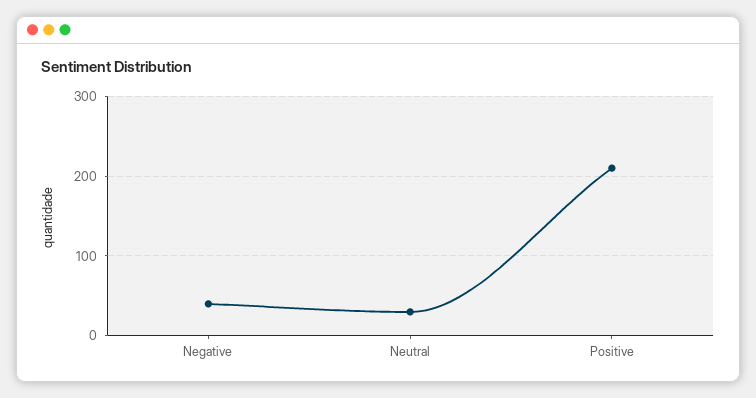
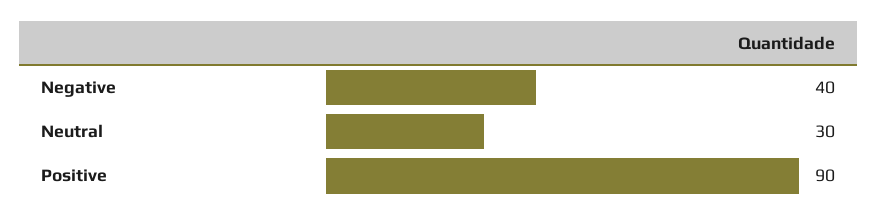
  {
    "Negative": 40,
    "Neutral": 30,
-   "Positive": 210
+   "Positive": 90
  }

